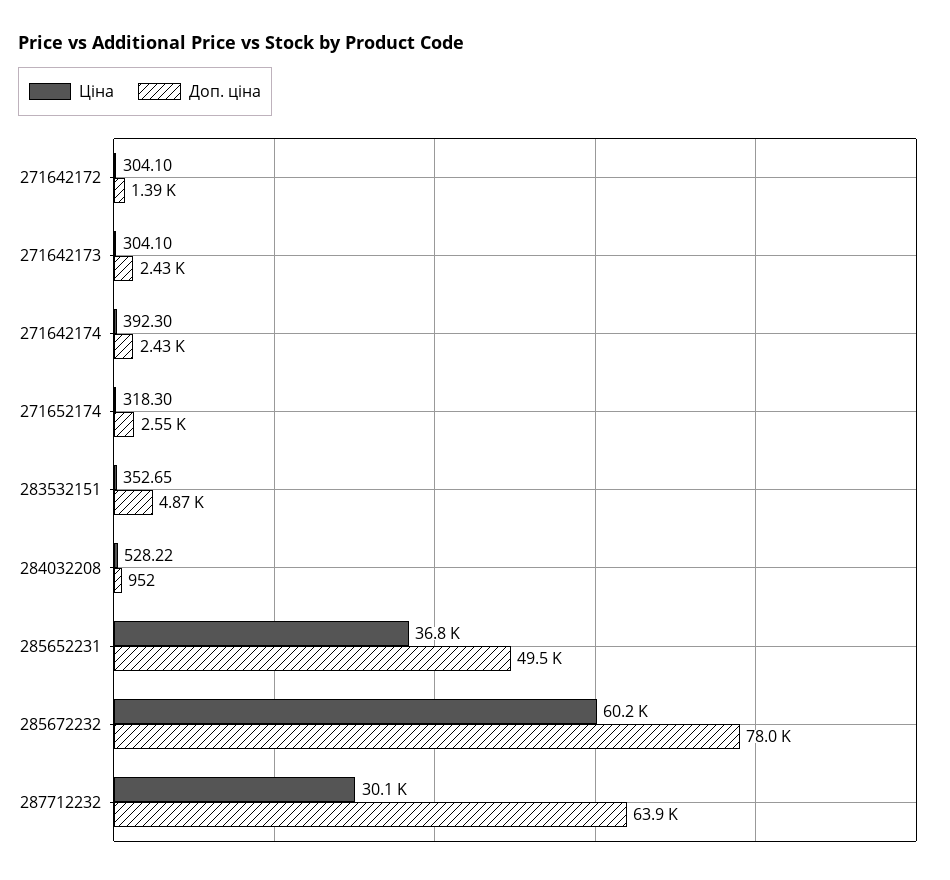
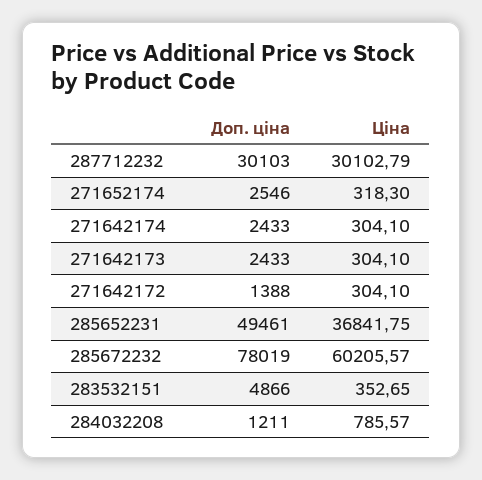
  {
    "Ціна": {
      "271642172": 304.1,
      "271642173": 304.1,
-     "271642174": 392.3,
+     "271642174": 304.1,
      "271652174": 318.3,
      "283532151": 352.65,
-     "284032208": 528.22,
+     "284032208": 785.57,
      "285652231": 36841.75,
      "285672232": 60205.57,
      "287712232": 30102.79
    },
    "Доп. ціна": {
      "271642172": 1388,
      "271642173": 2433,
      "271642174": 2433,
      "271652174": 2546,
      "283532151": 4866,
-     "284032208": 952,
+     "284032208": 1211,
      "285652231": 49461,
      "285672232": 78019,
-     "287712232": 63900
+     "287712232": 30103
    }
  }

